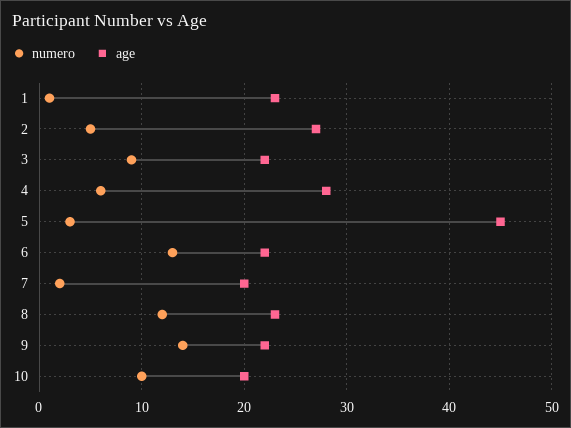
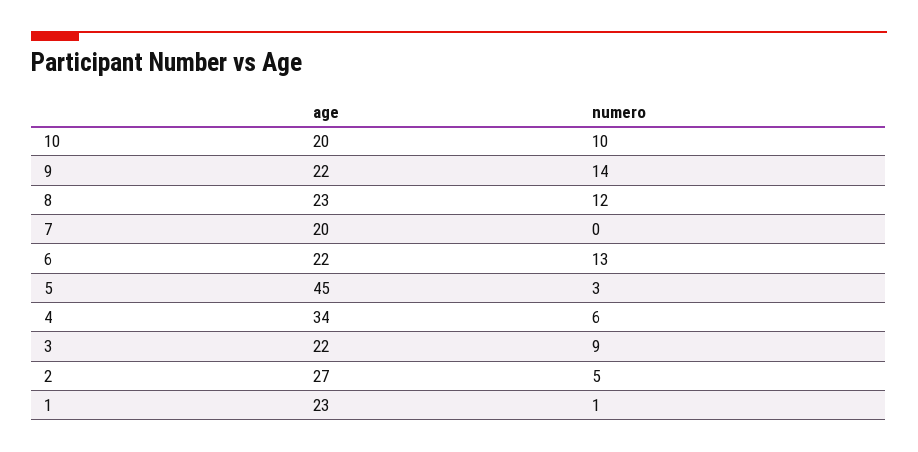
  {
    "numero": {
      "1": 1,
      "2": 5,
      "3": 9,
      "4": 6,
      "5": 3,
      "6": 13,
-     "7": 2,
+     "7": 0,
      "8": 12,
      "9": 14,
      "10": 10
    },
    "age": {
      "1": 23,
      "2": 27,
      "3": 22,
-     "4": 28,
+     "4": 34,
      "5": 45,
      "6": 22,
      "7": 20,
      "8": 23,
      "9": 22,
      "10": 20
    }
  }

